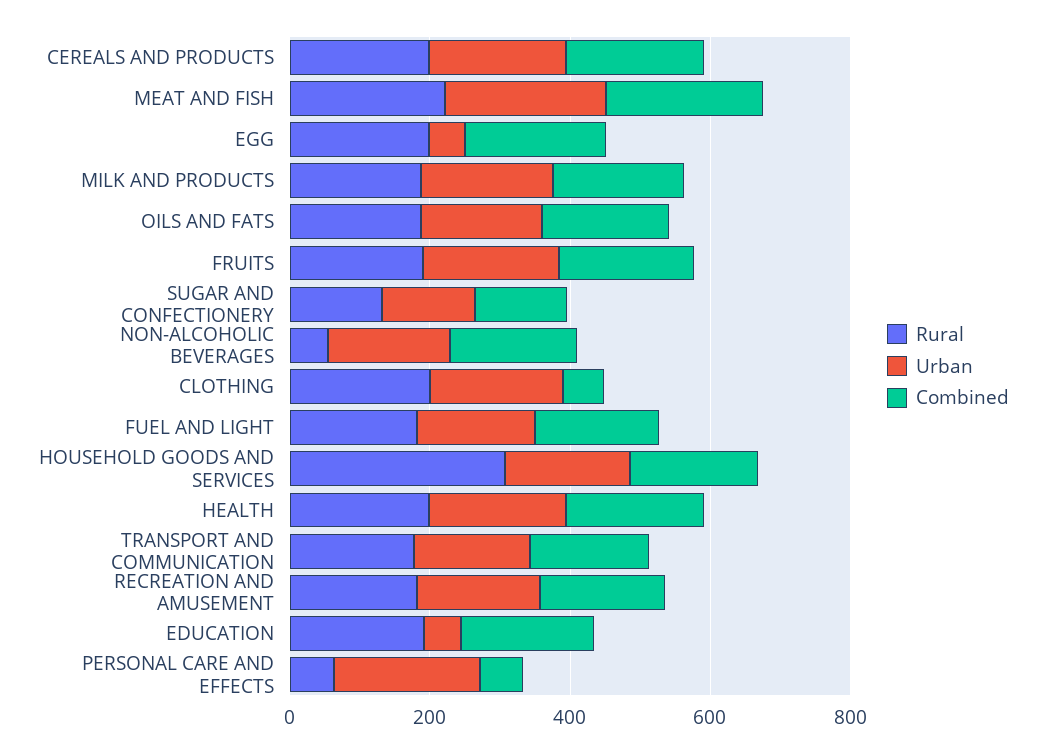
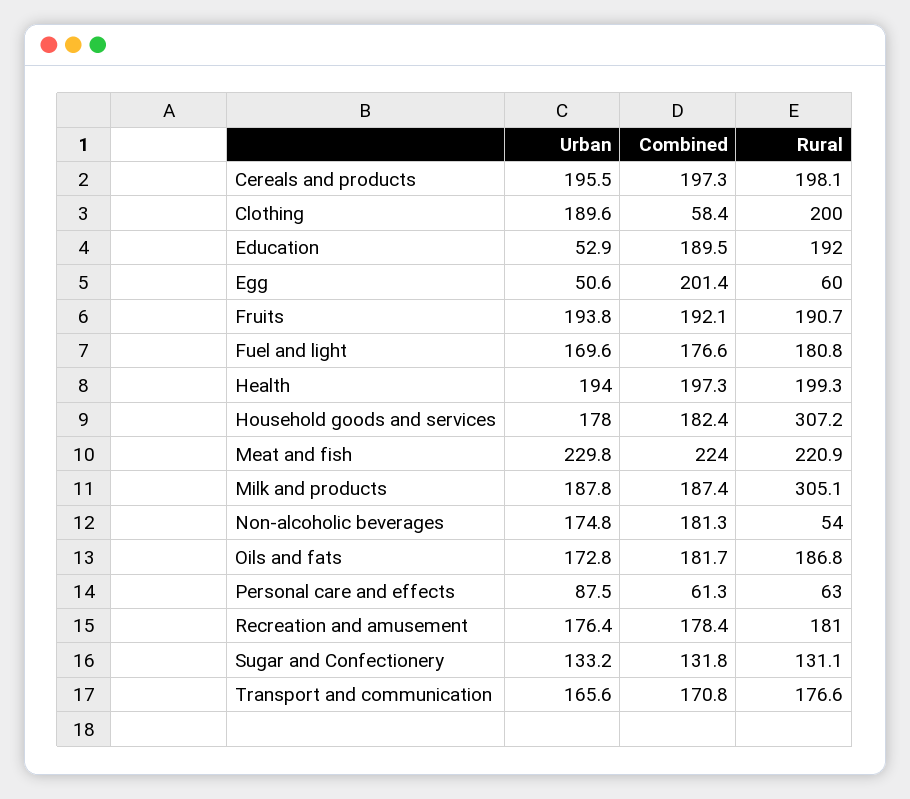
  {
    "Rural": {
      "CEREALS AND PRODUCTS": 198.1,
      "MEAT AND FISH": 220.9,
-     "EGG": 200,
+     "EGG": 60,
-     "MILK AND PRODUCTS": 200,
+     "MILK AND PRODUCTS": 305.1,
      "OILS AND FATS": 186.8,
      "FRUITS": 190.7,
      "SUGAR AND CONFECTIONERY": 131.1,
      "NON-ALCOHOLIC BEVERAGES": 54,
      "CLOTHING": 200,
      "FUEL AND LIGHT": 180.8,
      "HOUSEHOLD GOODS AND SERVICES": 307.2,
      "HEALTH": 199.3,
      "TRANSPORT AND COMMUNICATION": 176.6,
      "RECREATION AND AMUSEMENT": 181,
      "EDUCATION": 192,
      "PERSONAL CARE AND EFFECTS": 63
    },
    "Urban": {
      "CEREALS AND PRODUCTS": 195.5,
      "MEAT AND FISH": 229.8,
      "EGG": 50.6,
      "MILK AND PRODUCTS": 187.8,
      "OILS AND FATS": 172.8,
      "FRUITS": 193.8,
      "SUGAR AND CONFECTIONERY": 133.2,
      "NON-ALCOHOLIC BEVERAGES": 174.8,
      "CLOTHING": 189.6,
      "FUEL AND LIGHT": 169.6,
      "HOUSEHOLD GOODS AND SERVICES": 178,
      "HEALTH": 194,
      "TRANSPORT AND COMMUNICATION": 165.6,
      "RECREATION AND AMUSEMENT": 176.4,
      "EDUCATION": 52.9,
-     "PERSONAL CARE AND EFFECTS": 200
+     "PERSONAL CARE AND EFFECTS": 87.5
    },
    "Combined": {
      "CEREALS AND PRODUCTS": 197.3,
      "MEAT AND FISH": 224,
      "EGG": 201.4,
      "MILK AND PRODUCTS": 187.4,
      "OILS AND FATS": 181.7,
      "FRUITS": 192.1,
      "SUGAR AND CONFECTIONERY": 131.8,
      "NON-ALCOHOLIC BEVERAGES": 181.3,
      "CLOTHING": 58.4,
      "FUEL AND LIGHT": 176.6,
      "HOUSEHOLD GOODS AND SERVICES": 182.4,
      "HEALTH": 197.3,
      "TRANSPORT AND COMMUNICATION": 170.8,
      "RECREATION AND AMUSEMENT": 178.4,
      "EDUCATION": 189.5,
      "PERSONAL CARE AND EFFECTS": 61.3
    }
  }

